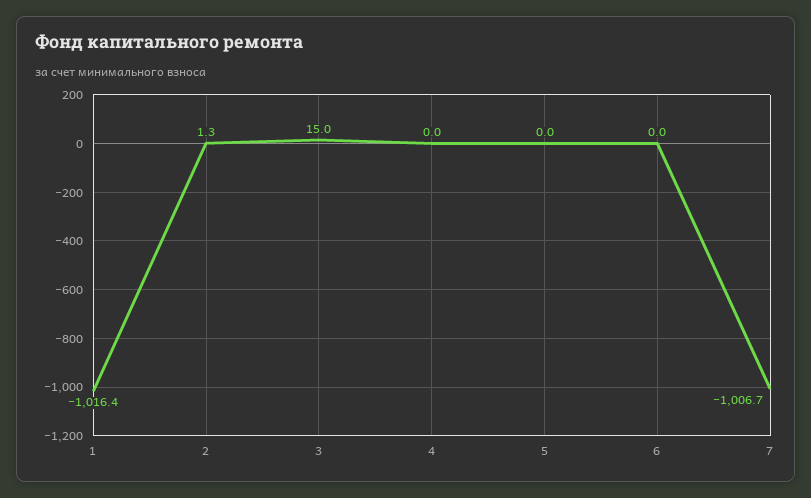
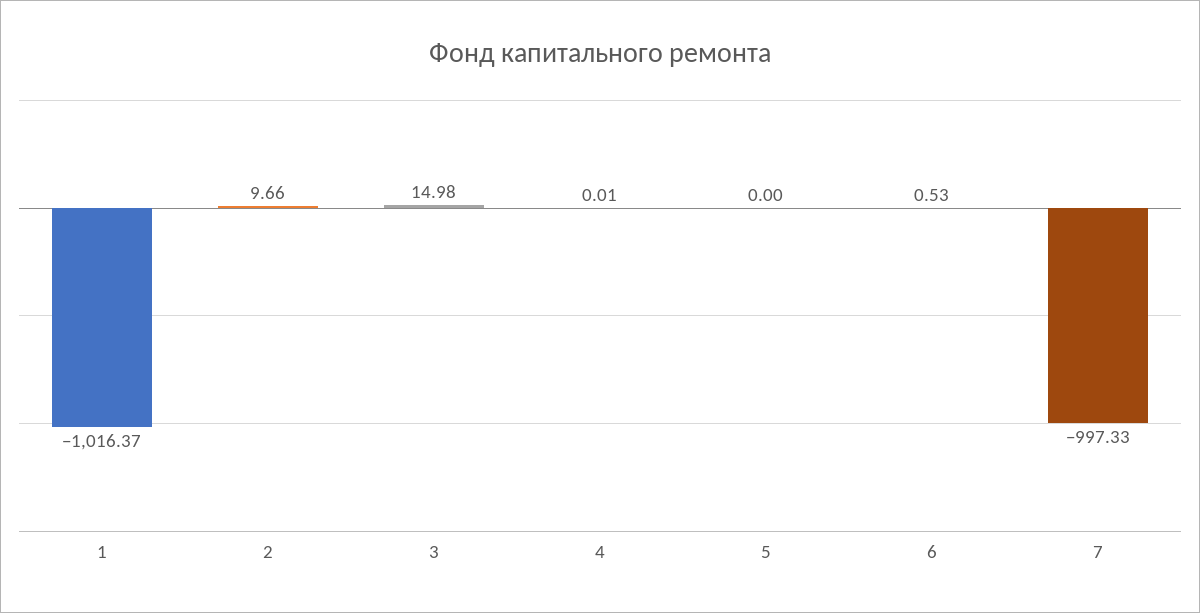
  {
    "1": -1016.37,
-   "2": 1.3,
+   "2": 9.66,
    "3": 14.98,
    "4": 0.01,
    "5": 0,
-   "6": 0,
+   "6": 0.53,
-   "7": -1006.7
+   "7": -997.33
  }

